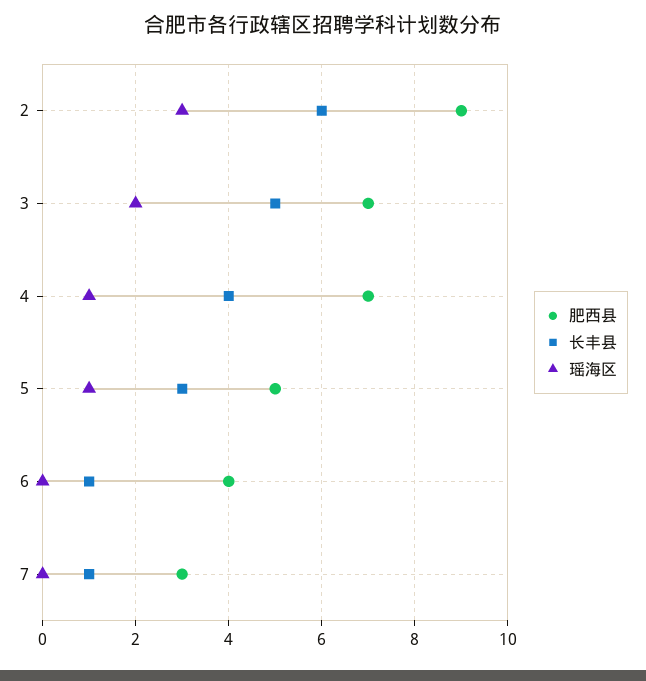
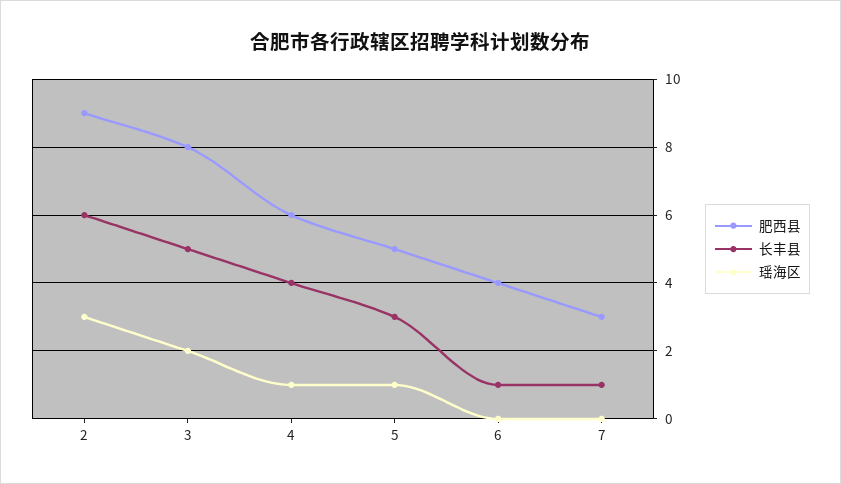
  {
    "肥西县": {
      "2": 9,
-     "3": 7,
+     "3": 8,
-     "4": 7,
+     "4": 6,
      "5": 5,
      "6": 4,
      "7": 3
    },
    "长丰县": {
      "2": 6,
      "3": 5,
      "4": 4,
      "5": 3,
      "6": 1,
      "7": 1
    },
    "瑶海区": {
      "2": 3,
      "3": 2,
      "4": 1,
      "5": 1,
      "6": 0,
      "7": 0
    }
  }

